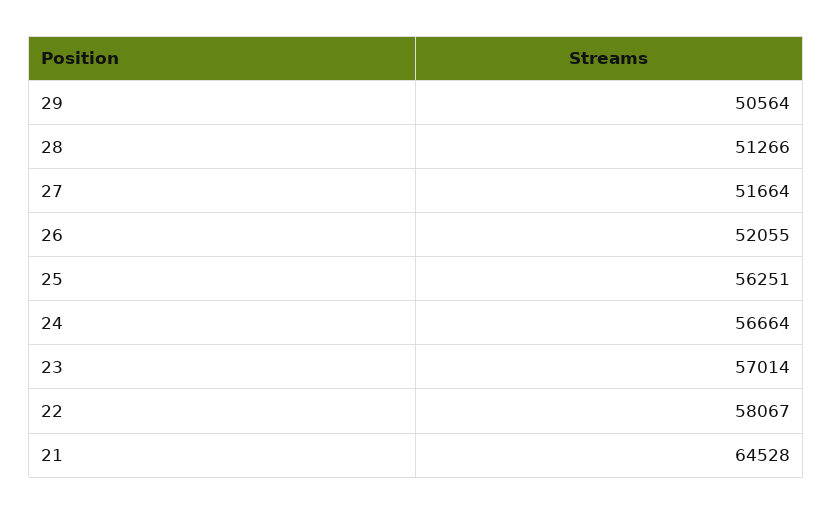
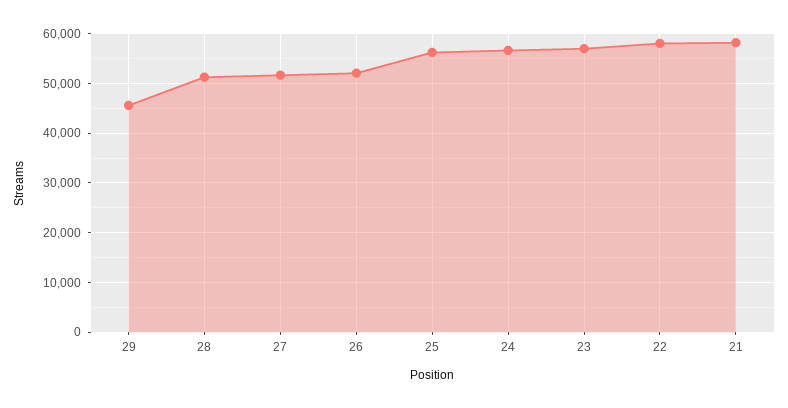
  {
-   "29": 50564,
+   "29": 46000,
    "28": 51266,
    "27": 51664,
    "26": 52055,
    "25": 56251,
    "24": 56664,
    "23": 57014,
    "22": 58067,
-   "21": 64528
+   "21": 58000
  }

